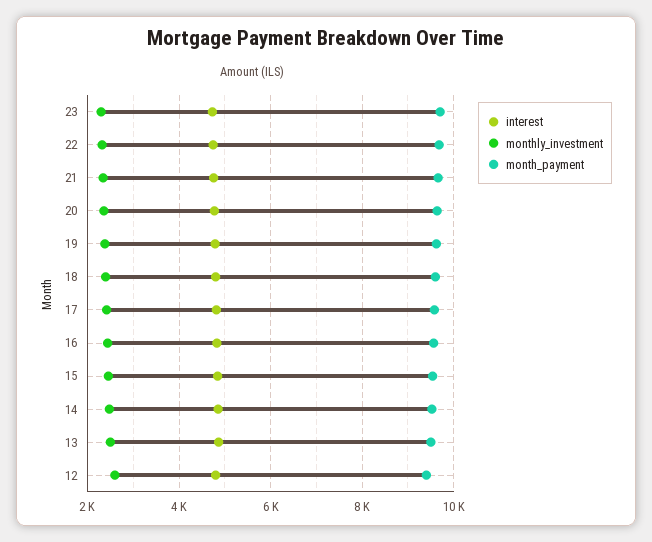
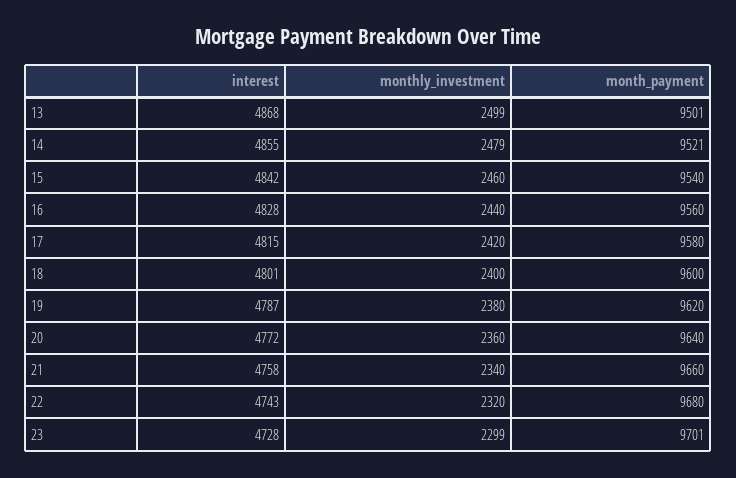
  {
    "interest": {
      "23": 4728,
      "22": 4743,
      "21": 4758,
      "20": 4772,
      "19": 4787,
      "18": 4801,
      "17": 4815,
      "16": 4828,
      "15": 4842,
      "14": 4855,
-     "13": 4868,
+     "13": 4868
-     "12": 4800
    },
    "monthly_investment": {
      "23": 2299,
      "22": 2320,
      "21": 2340,
      "20": 2360,
      "19": 2380,
      "18": 2400,
      "17": 2420,
      "16": 2440,
      "15": 2460,
      "14": 2479,
-     "13": 2499,
+     "13": 2499
-     "12": 2600
    },
    "month_payment": {
      "23": 9701,
      "22": 9680,
      "21": 9660,
      "20": 9640,
      "19": 9620,
      "18": 9600,
      "17": 9580,
      "16": 9560,
      "15": 9540,
      "14": 9521,
-     "13": 9501,
+     "13": 9501
-     "12": 9400
    }
  }

